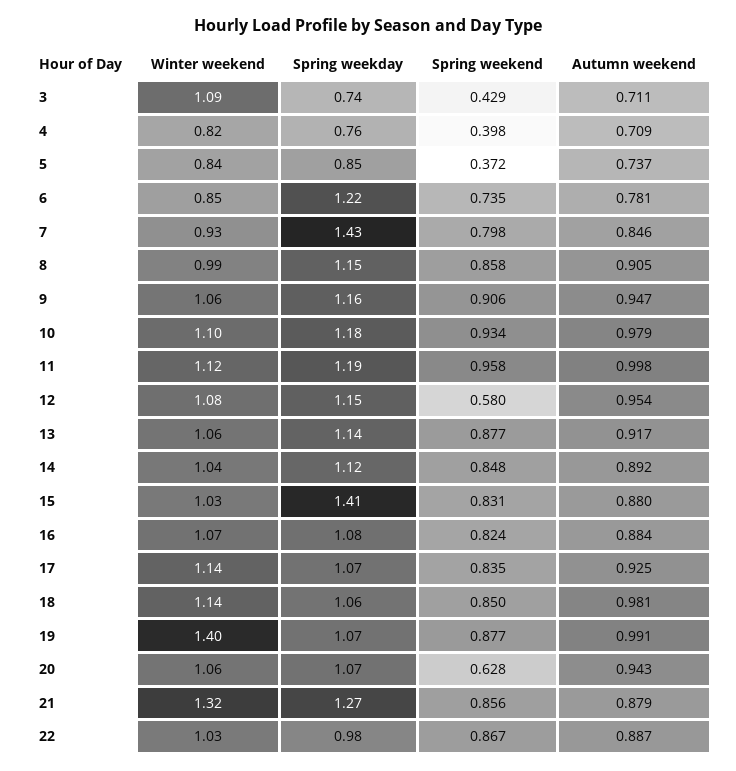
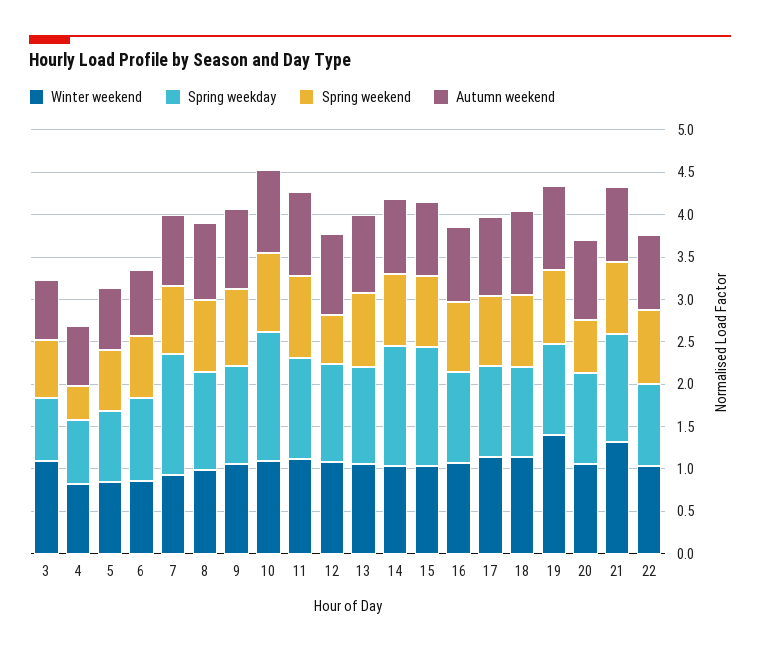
  {
    "Winter weekend": {
      "3": 1.09,
      "4": 0.82,
      "5": 0.84,
      "6": 0.85,
      "7": 0.93,
      "8": 0.99,
      "9": 1.06,
      "10": 1.1,
      "11": 1.12,
      "12": 1.08,
      "13": 1.06,
      "14": 1.04,
      "15": 1.03,
      "16": 1.07,
      "17": 1.14,
      "18": 1.14,
      "19": 1.4,
      "20": 1.06,
      "21": 1.32,
      "22": 1.03
    },
    "Spring weekday": {
      "3": 0.74,
      "4": 0.76,
      "5": 0.85,
-     "6": 1.22,
+     "6": 1,
      "7": 1.43,
      "8": 1.15,
      "9": 1.16,
-     "10": 1.18,
+     "10": 1.5,
      "11": 1.19,
      "12": 1.15,
      "13": 1.14,
-     "14": 1.12,
+     "14": 1.4,
      "15": 1.41,
      "16": 1.08,
      "17": 1.07,
      "18": 1.06,
      "19": 1.07,
      "20": 1.07,
      "21": 1.27,
      "22": 0.98
    },
    "Spring weekend": {
-     "3": 0.429,
+     "3": 0.7,
      "4": 0.398,
-     "5": 0.372,
+     "5": 0.7,
      "6": 0.735,
      "7": 0.798,
      "8": 0.858,
      "9": 0.906,
      "10": 0.934,
      "11": 0.958,
      "12": 0.58,
      "13": 0.877,
      "14": 0.848,
      "15": 0.831,
      "16": 0.824,
      "17": 0.835,
      "18": 0.85,
      "19": 0.877,
      "20": 0.628,
      "21": 0.856,
      "22": 0.867
    },
    "Autumn weekend": {
      "3": 0.711,
      "4": 0.709,
      "5": 0.737,
      "6": 0.781,
      "7": 0.846,
      "8": 0.905,
      "9": 0.947,
      "10": 0.979,
      "11": 0.998,
      "12": 0.954,
      "13": 0.917,
      "14": 0.892,
      "15": 0.88,
      "16": 0.884,
      "17": 0.925,
      "18": 0.981,
      "19": 0.991,
      "20": 0.943,
      "21": 0.879,
      "22": 0.887
    }
  }

